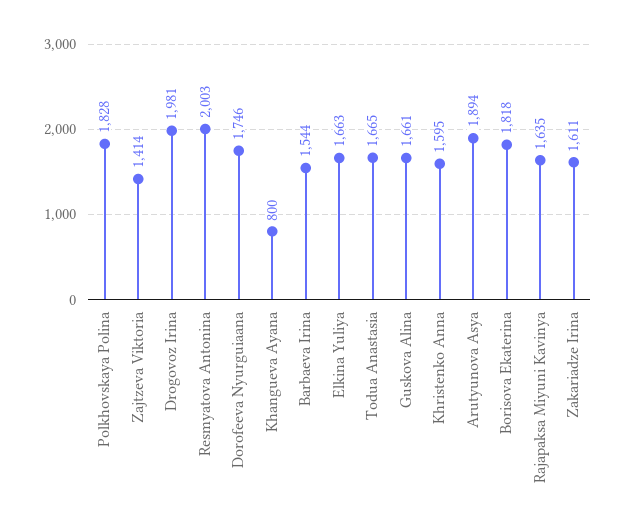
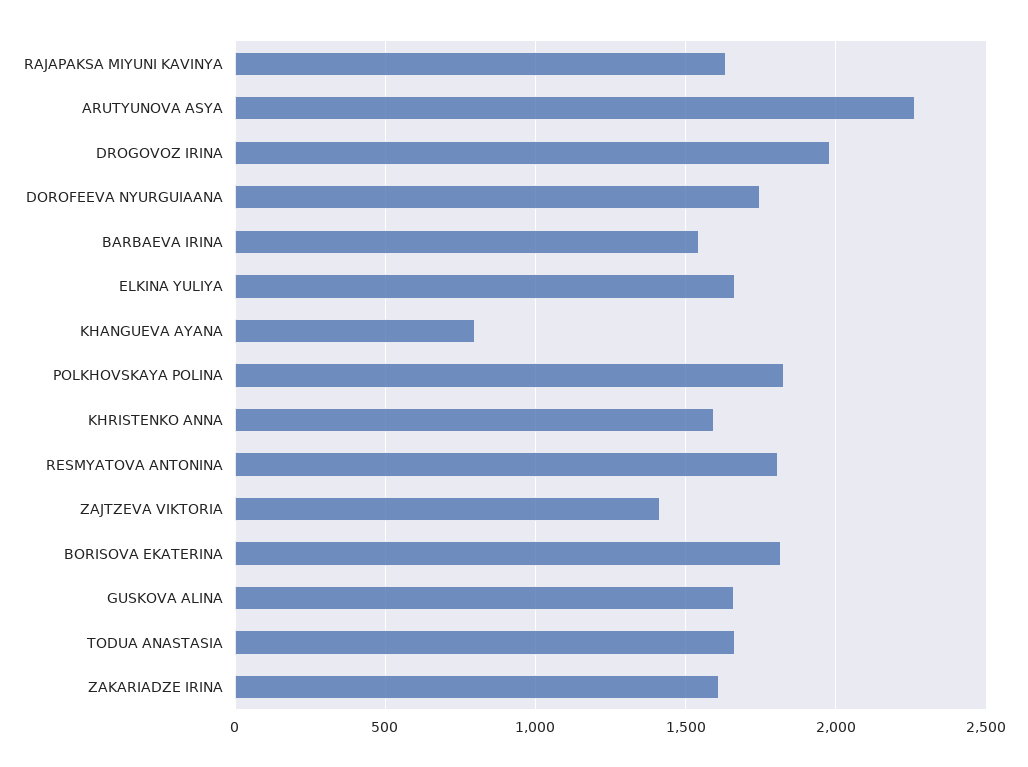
  {
    "Polkhovskaya Polina": 1828,
    "Zajtzeva Viktoria": 1414,
    "Drogovoz Irina": 1981,
-   "Resmyatova Antonina": 2003,
+   "Resmyatova Antonina": 1800,
    "Dorofeeva Nyurguiaana": 1746,
    "Khangueva Ayana": 800,
    "Barbaeva Irina": 1544,
    "Elkina Yuliya": 1663,
    "Todua Anastasia": 1665,
    "Guskova Alina": 1661,
    "Khristenko Anna": 1595,
-   "Arutyunova Asya": 1894,
+   "Arutyunova Asya": 2250,
    "Borisova Ekaterina": 1818,
    "Rajapaksa Miyuni Kavinya": 1635,
    "Zakariadze Irina": 1611
  }

